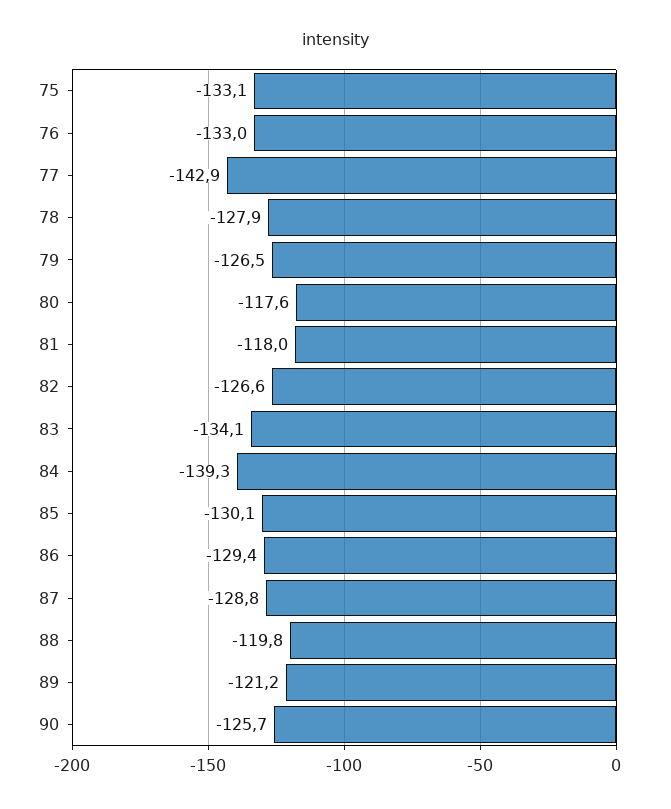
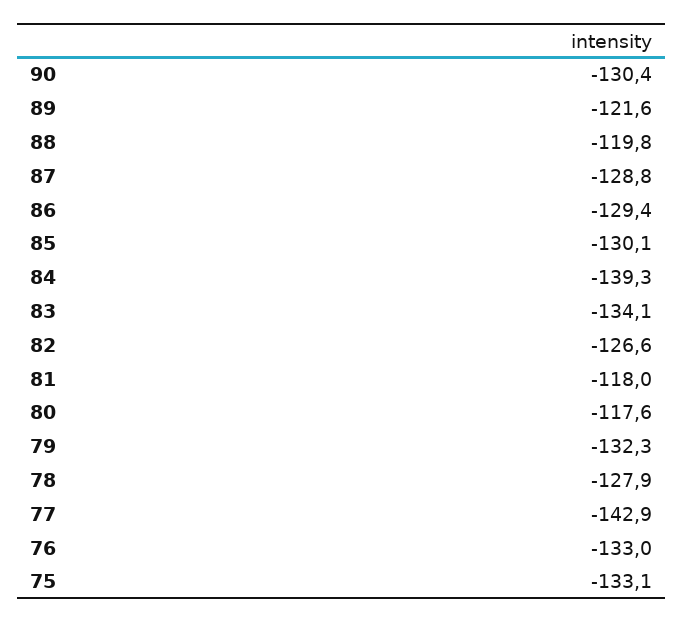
  {
    "75": -133.1,
    "76": -133,
    "77": -142.9,
    "78": -127.9,
-   "79": -126.5,
+   "79": -132.3,
    "80": -117.6,
    "81": -118,
    "82": -126.6,
    "83": -134.1,
    "84": -139.3,
    "85": -130.1,
    "86": -129.4,
    "87": -128.8,
    "88": -119.8,
-   "89": -121.2,
+   "89": -121.6,
-   "90": -125.7
+   "90": -130.4
  }

